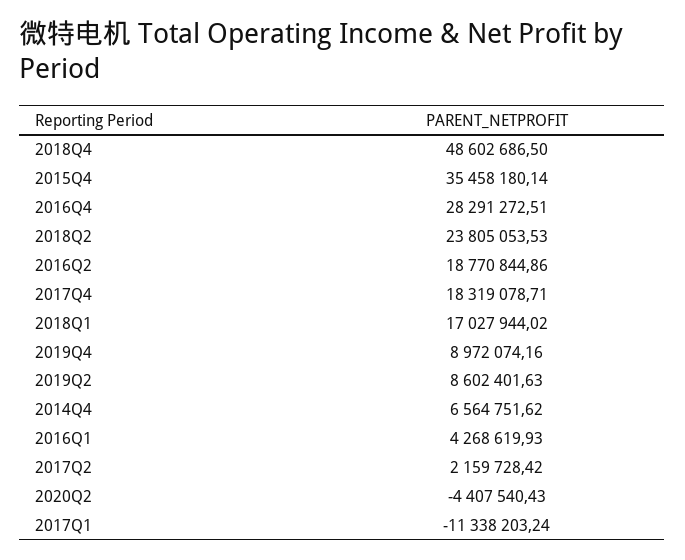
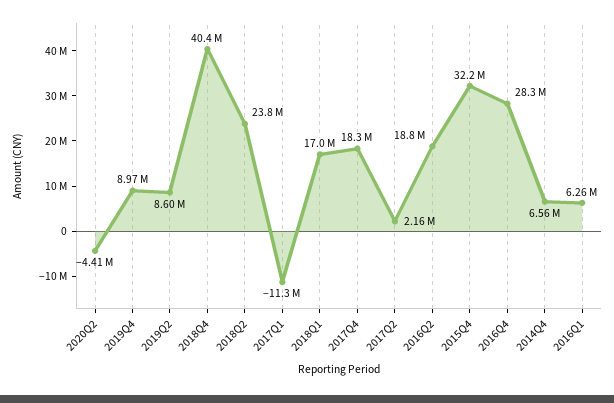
  {
-   "2018Q4": 48602686.5,
+   "2018Q4": 40400000,
-   "2015Q4": 35458180.14,
+   "2015Q4": 32200000,
    "2016Q4": 28291272.51,
    "2018Q2": 23805053.53,
    "2016Q2": 18770844.86,
    "2017Q4": 18319078.71,
    "2018Q1": 17027944.02,
    "2019Q4": 8972074.16,
    "2019Q2": 8602401.63,
    "2014Q4": 6564751.62,
-   "2016Q1": 4268619.93,
+   "2016Q1": 6260000,
    "2017Q2": 2159728.42,
    "2020Q2": -4407540.43,
    "2017Q1": -11338203.24
  }

